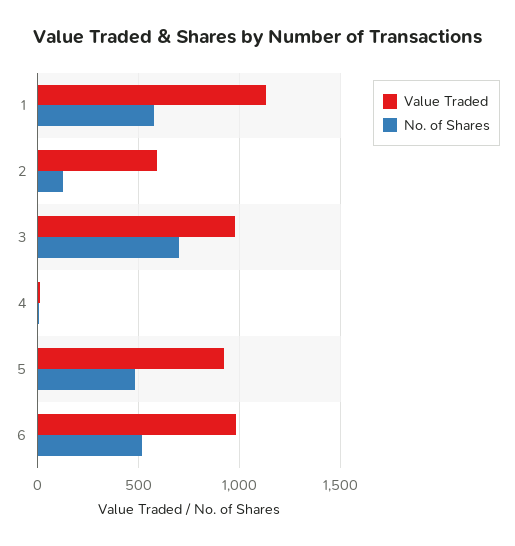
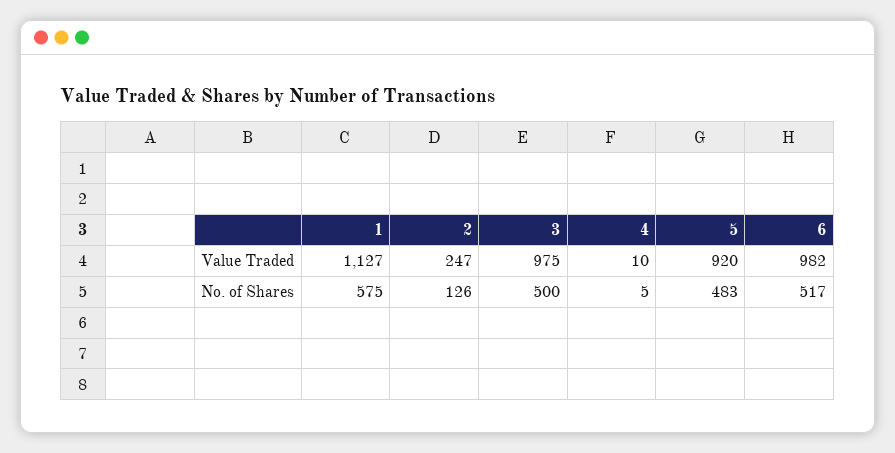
  {
    "Value Traded": {
      "1": 1127,
-     "2": 600,
+     "2": 247,
      "3": 975,
      "4": 10,
      "5": 920,
      "6": 982
    },
    "No. of Shares": {
      "1": 575,
      "2": 126,
-     "3": 700,
+     "3": 500,
      "4": 5,
      "5": 483,
      "6": 517
    }
  }

